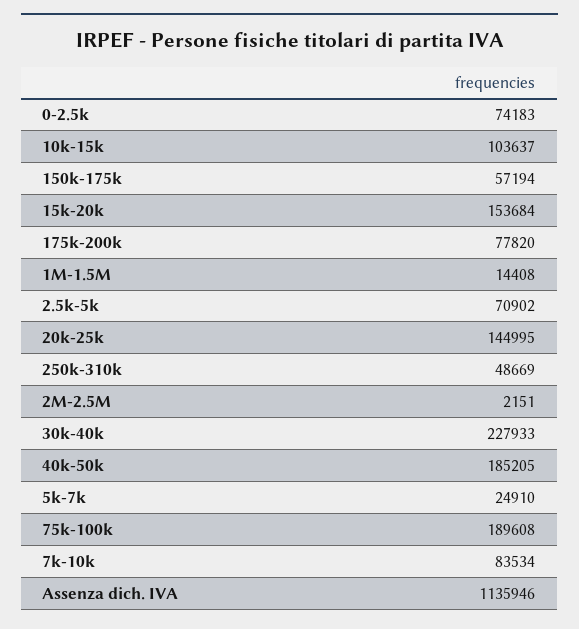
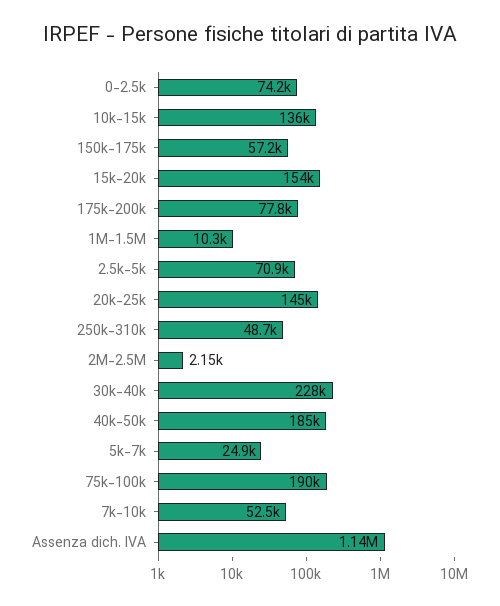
  {
    "0-2.5k": 74183,
-   "10k-15k": 103637,
+   "10k-15k": 136000,
    "150k-175k": 57194,
    "15k-20k": 153684,
    "175k-200k": 77820,
-   "1M-1.5M": 14408,
+   "1M-1.5M": 10300,
    "2.5k-5k": 70902,
    "20k-25k": 144995,
    "250k-310k": 48669,
    "2M-2.5M": 2151,
    "30k-40k": 227933,
    "40k-50k": 185205,
    "5k-7k": 24910,
    "75k-100k": 189608,
-   "7k-10k": 83534,
+   "7k-10k": 52500,
    "Assenza dich. IVA": 1135946
  }

